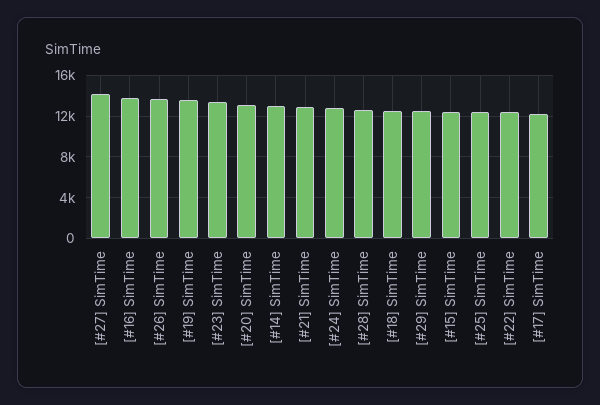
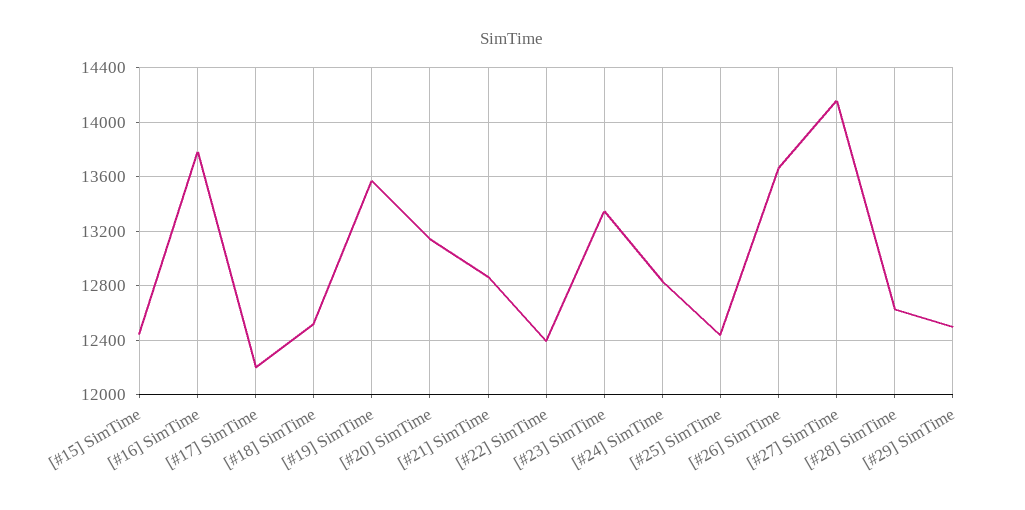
  {
    "[#27] SimTime": 14150,
    "[#16] SimTime": 13800,
    "[#26] SimTime": 13650,
    "[#19] SimTime": 13550,
    "[#23] SimTime": 13350,
    "[#20] SimTime": 13150,
-   "[#14] SimTime": 13000,
    "[#21] SimTime": 12850,
    "[#24] SimTime": 12850,
    "[#28] SimTime": 12650,
    "[#18] SimTime": 12500,
    "[#29] SimTime": 12500,
    "[#15] SimTime": 12450,
    "[#25] SimTime": 12450,
    "[#22] SimTime": 12400,
    "[#17] SimTime": 12200
  }

